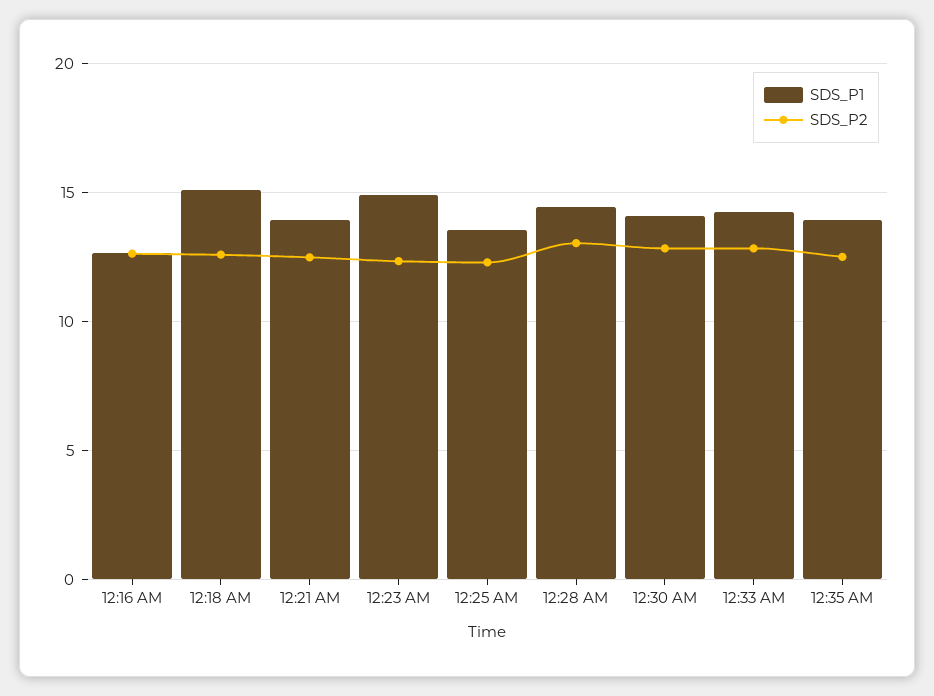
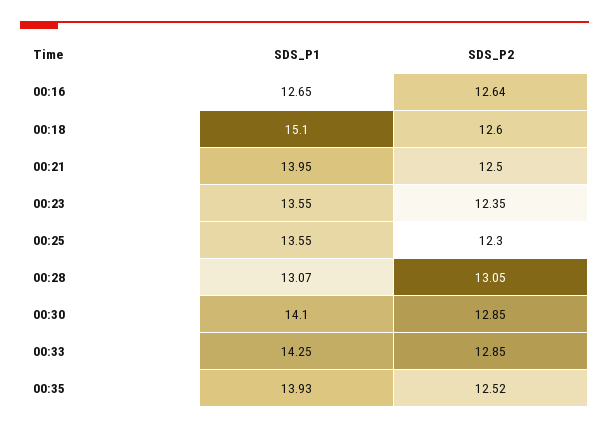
  {
    "SDS_P1": {
      "12:16 AM": 12.65,
      "12:18 AM": 15.1,
      "12:21 AM": 13.95,
-     "12:23 AM": 15,
+     "12:23 AM": 13.55,
      "12:25 AM": 13.55,
-     "12:28 AM": 14.5,
+     "12:28 AM": 13.07,
      "12:30 AM": 14.1,
      "12:33 AM": 14.25,
      "12:35 AM": 13.93
    },
    "SDS_P2": {
      "12:16 AM": 12.64,
      "12:18 AM": 12.6,
      "12:21 AM": 12.5,
      "12:23 AM": 12.35,
      "12:25 AM": 12.3,
      "12:28 AM": 13.05,
      "12:30 AM": 12.85,
      "12:33 AM": 12.85,
      "12:35 AM": 12.52
    }
  }

